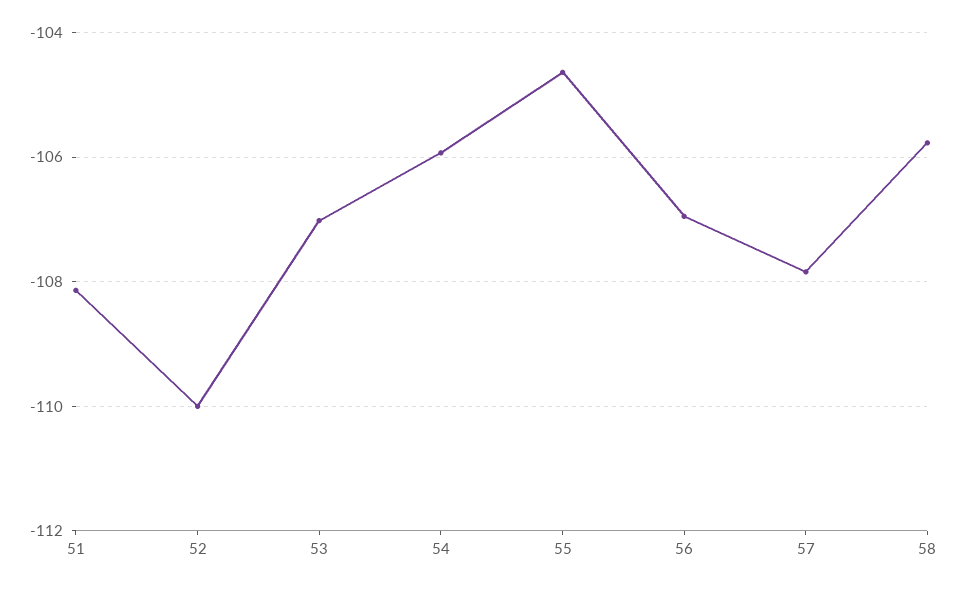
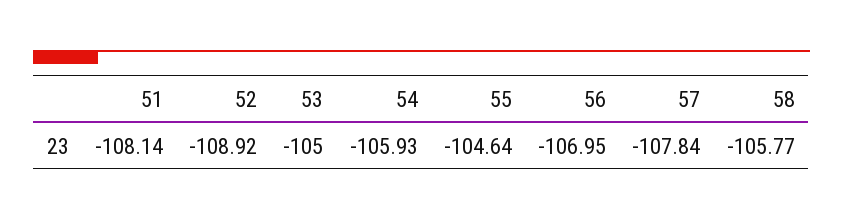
  {
    "51": -108.14,
-   "52": -110,
+   "52": -108.92,
-   "53": -107,
+   "53": -105,
    "54": -105.93,
    "55": -104.64,
    "56": -106.95,
    "57": -107.84,
    "58": -105.77
  }

